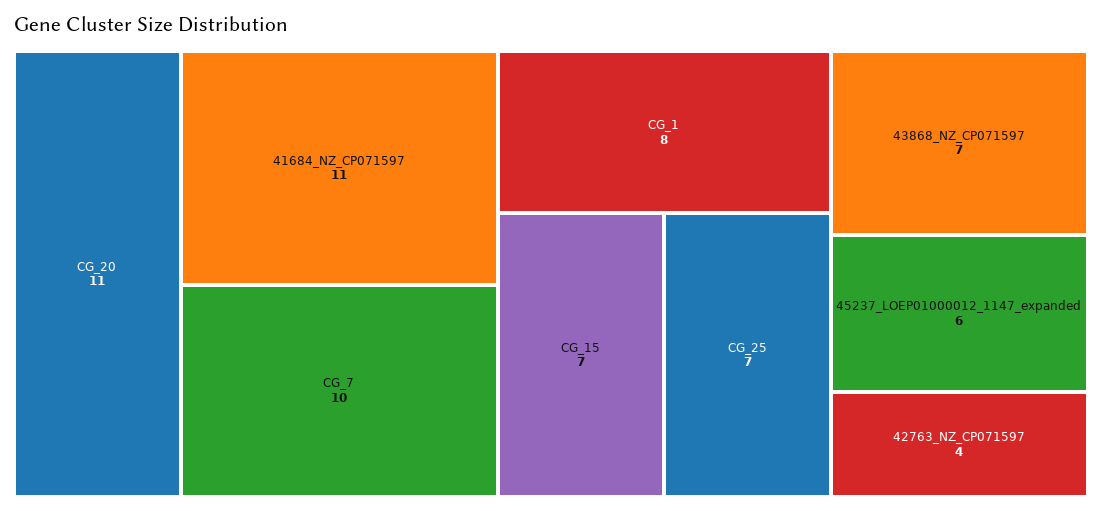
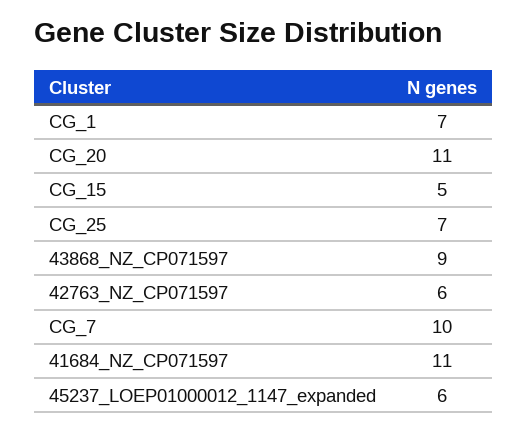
  {
    "CG_20": 11,
    "41684_NZ_CP071597": 11,
    "CG_7": 10,
-   "CG_1": 8,
+   "CG_1": 7,
-   "CG_15": 7,
+   "CG_15": 5,
    "CG_25": 7,
-   "43868_NZ_CP071597": 7,
+   "43868_NZ_CP071597": 9,
    "45237_LOEP01000012_1147_expanded": 6,
-   "42763_NZ_CP071597": 4
+   "42763_NZ_CP071597": 6
  }

